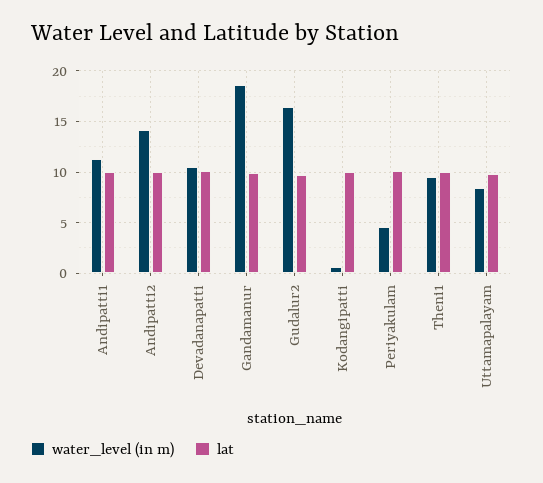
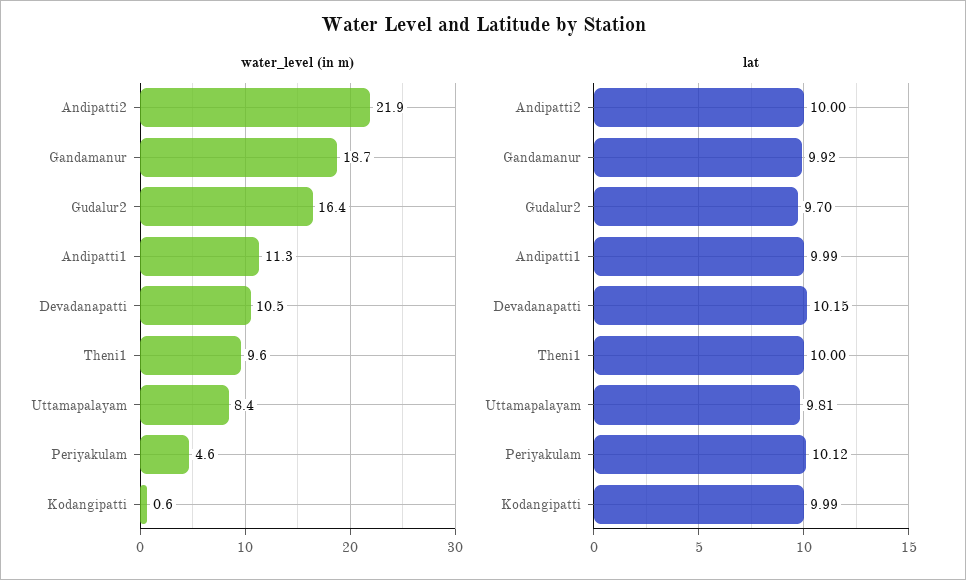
  {
    "water_level (in m)": {
      "Andipatti1": 11.3,
-     "Andipatti2": 14,
+     "Andipatti2": 21.9,
      "Devadanapatti": 10.5,
      "Gandamanur": 18.7,
      "Gudalur2": 16.4,
      "Kodangipatti": 0.6,
      "Periyakulam": 4.6,
      "Theni1": 9.6,
      "Uttamapalayam": 8.4
    },
    "lat": {
      "Andipatti1": 9.99,
      "Andipatti2": 10,
      "Devadanapatti": 10.15,
      "Gandamanur": 9.92,
      "Gudalur2": 9.7,
      "Kodangipatti": 9.99,
      "Periyakulam": 10.12,
      "Theni1": 10,
      "Uttamapalayam": 9.81
    }
  }

